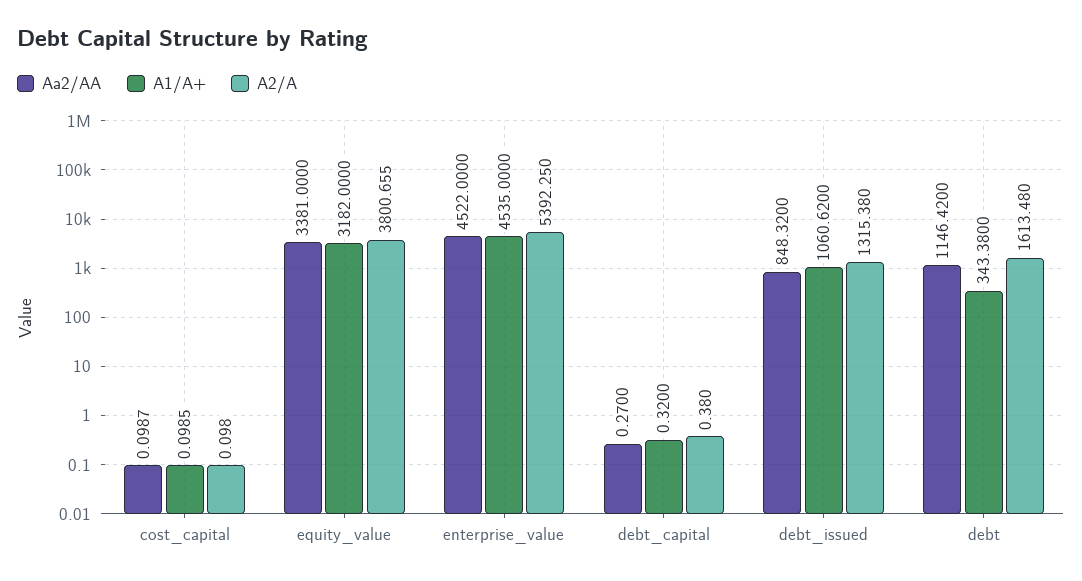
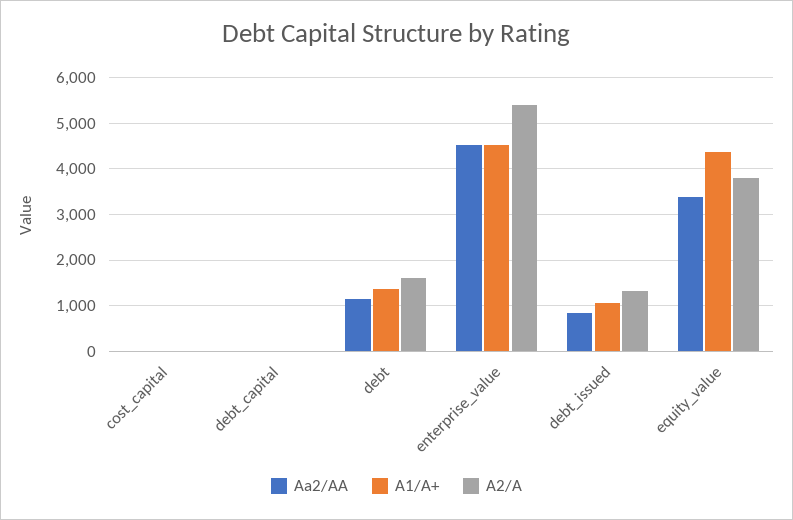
  {
    "Aa2/AA": {
      "cost_capital": 0.0987,
      "equity_value": 3381,
      "enterprise_value": 4522,
      "debt_capital": 0.27,
      "debt_issued": 848.32,
      "debt": 1146.42
    },
    "A1/A+": {
      "cost_capital": 0.0985,
-     "equity_value": 3182,
+     "equity_value": 4400,
      "enterprise_value": 4535,
      "debt_capital": 0.32,
      "debt_issued": 1060.62,
-     "debt": 343.38
+     "debt": 1400
    },
    "A2/A": {
      "cost_capital": 0.098,
      "equity_value": 3800.655,
      "enterprise_value": 5392.25,
      "debt_capital": 0.38,
      "debt_issued": 1315.38,
      "debt": 1613.48
    }
  }

